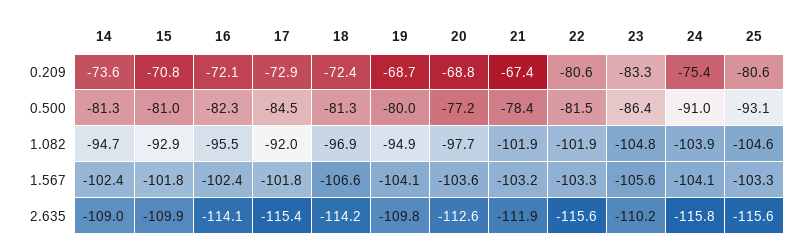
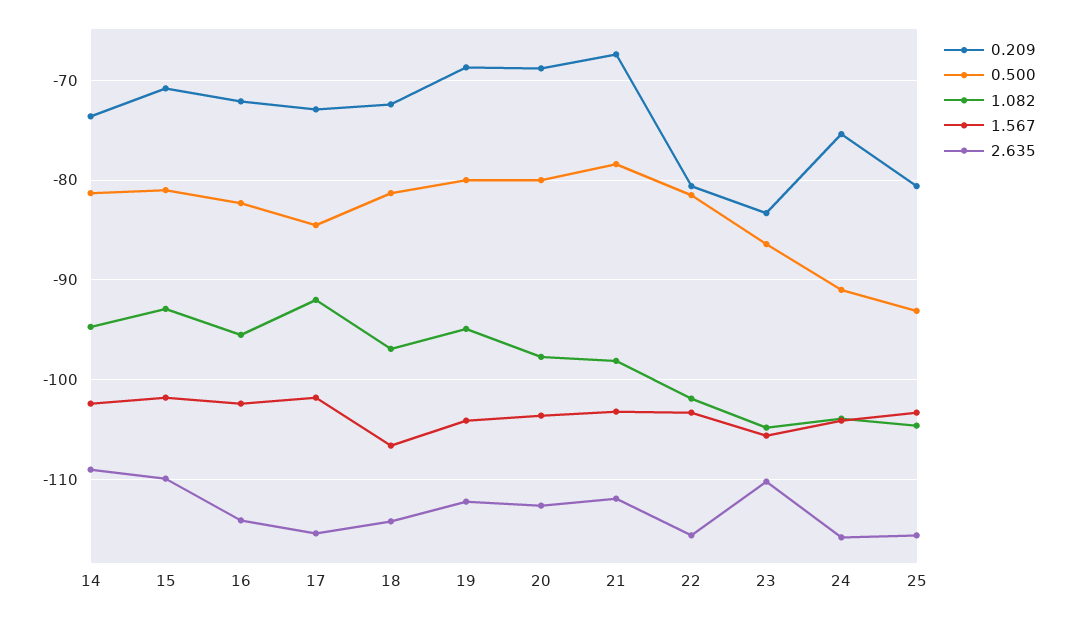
  {
    "0.209": {
      "14": -73.6,
      "15": -70.8,
      "16": -72.1,
      "17": -72.9,
      "18": -72.4,
      "19": -68.7,
      "20": -68.8,
      "21": -67.4,
      "22": -80.6,
      "23": -83.3,
      "24": -75.4,
      "25": -80.6
    },
    "0.500": {
      "14": -81.3,
      "15": -81,
      "16": -82.3,
      "17": -84.5,
      "18": -81.3,
      "19": -80,
-     "20": -77.2,
+     "20": -80,
      "21": -78.4,
      "22": -81.5,
      "23": -86.4,
      "24": -91,
      "25": -93.1
    },
    "1.082": {
      "14": -94.7,
      "15": -92.9,
      "16": -95.5,
      "17": -92,
      "18": -96.9,
      "19": -94.9,
      "20": -97.7,
-     "21": -101.9,
+     "21": -98,
      "22": -101.9,
      "23": -104.8,
      "24": -103.9,
      "25": -104.6
    },
    "1.567": {
      "14": -102.4,
      "15": -101.8,
      "16": -102.4,
      "17": -101.8,
      "18": -106.6,
      "19": -104.1,
      "20": -103.6,
      "21": -103.2,
      "22": -103.3,
      "23": -105.6,
      "24": -104.1,
      "25": -103.3
    },
    "2.635": {
      "14": -109,
      "15": -109.9,
      "16": -114.1,
      "17": -115.4,
      "18": -114.2,
-     "19": -109.8,
+     "19": -112,
      "20": -112.6,
      "21": -111.9,
      "22": -115.6,
      "23": -110.2,
      "24": -115.8,
      "25": -115.6
    }
  }

